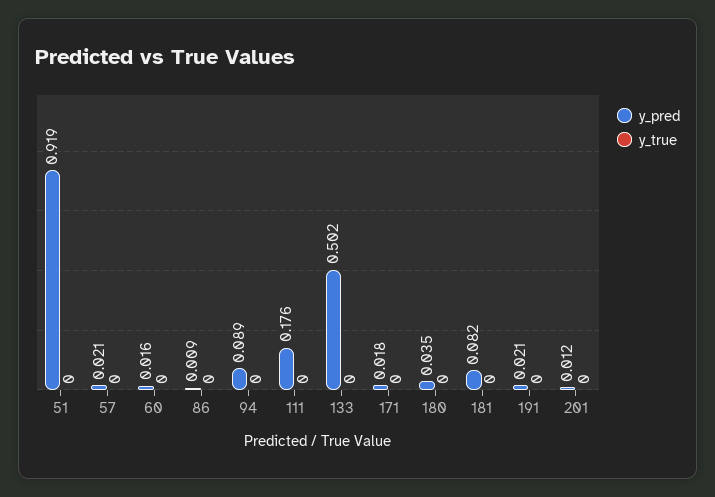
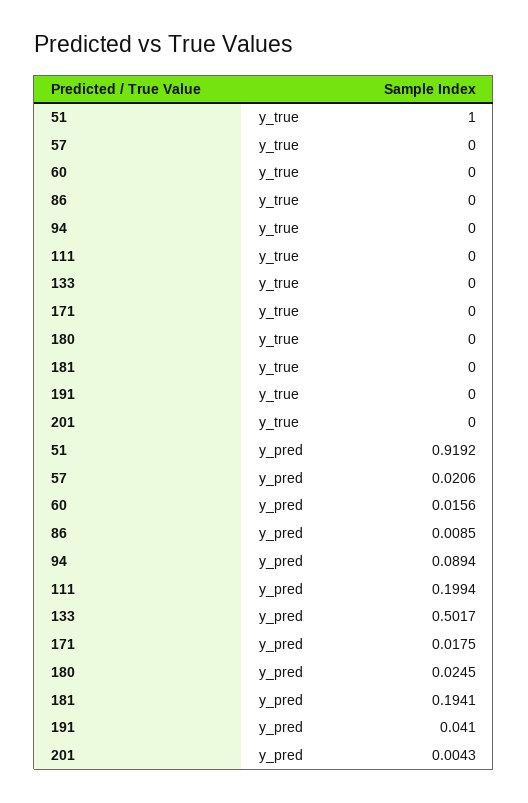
  {
    "y_pred": {
      "51": 0.9192,
      "57": 0.0206,
      "60": 0.0156,
      "86": 0.0085,
      "94": 0.0894,
-     "111": 0.176,
+     "111": 0.1994,
      "133": 0.5017,
      "171": 0.0175,
-     "180": 0.035,
+     "180": 0.0245,
-     "181": 0.082,
+     "181": 0.1941,
-     "191": 0.021,
+     "191": 0.041,
-     "201": 0.012
+     "201": 0.0043
    },
    "y_true": {
-     "51": 0,
+     "51": 1,
      "57": 0,
      "60": 0,
      "86": 0,
      "94": 0,
      "111": 0,
      "133": 0,
      "171": 0,
      "180": 0,
      "181": 0,
      "191": 0,
      "201": 0
    }
  }

